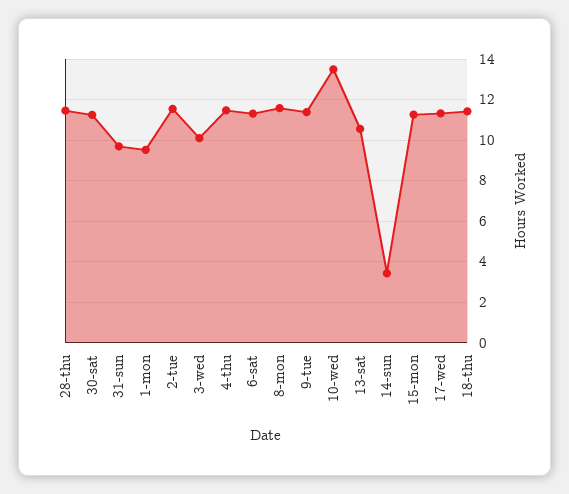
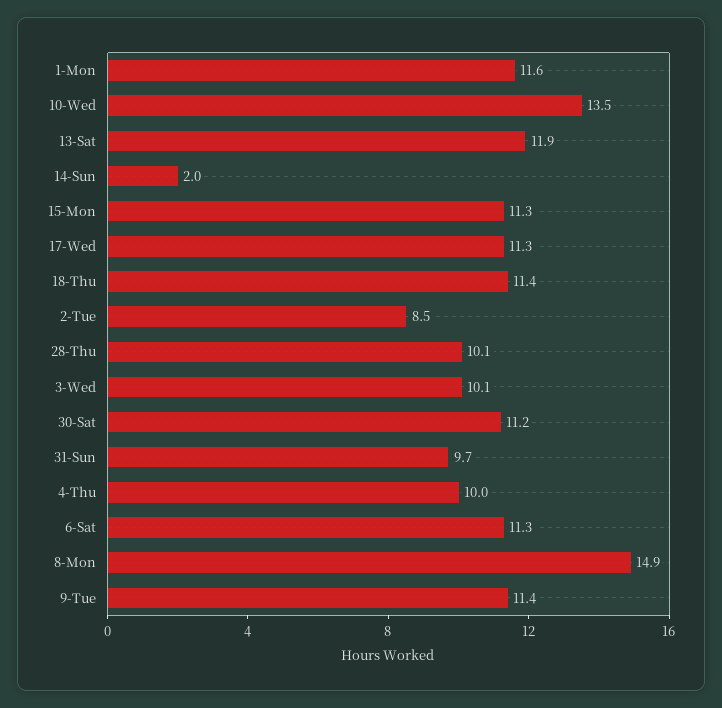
  {
-   "28-thu": 11.5,
+   "28-thu": 10.1,
    "30-sat": 11.2,
    "31-sun": 9.7,
-   "1-mon": 9.5,
+   "1-mon": 11.6,
-   "2-tue": 11.5,
+   "2-tue": 8.5,
    "3-wed": 10.1,
-   "4-thu": 11.5,
+   "4-thu": 10,
    "6-sat": 11.3,
-   "8-mon": 11.5,
+   "8-mon": 14.9,
    "9-tue": 11.4,
    "10-wed": 13.5,
-   "13-sat": 10.5,
+   "13-sat": 11.9,
-   "14-sun": 3.5,
+   "14-sun": 2,
    "15-mon": 11.3,
    "17-wed": 11.3,
    "18-thu": 11.4
  }

